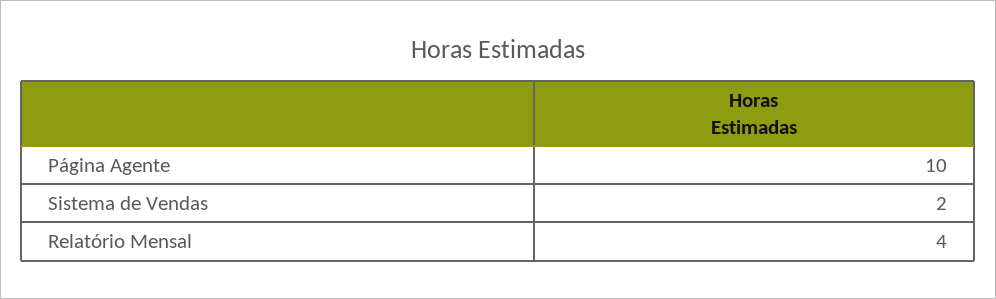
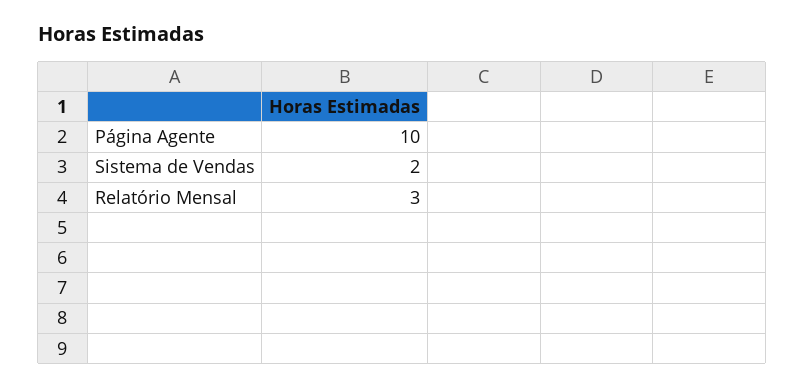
  {
    "Página Agente": 10,
    "Sistema de Vendas": 2,
-   "Relatório Mensal": 4
+   "Relatório Mensal": 3
  }

